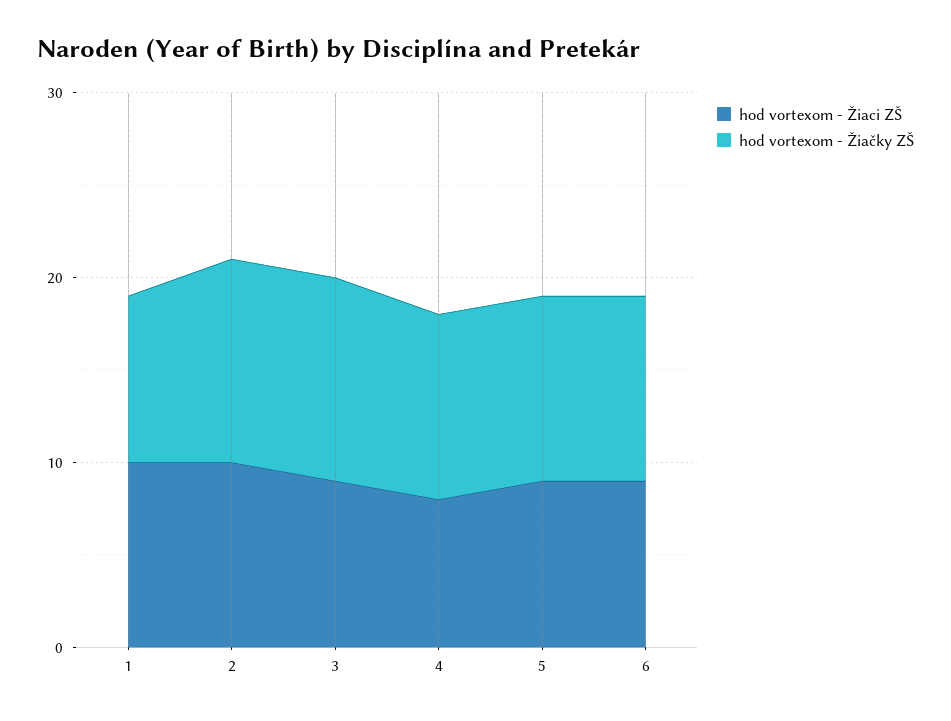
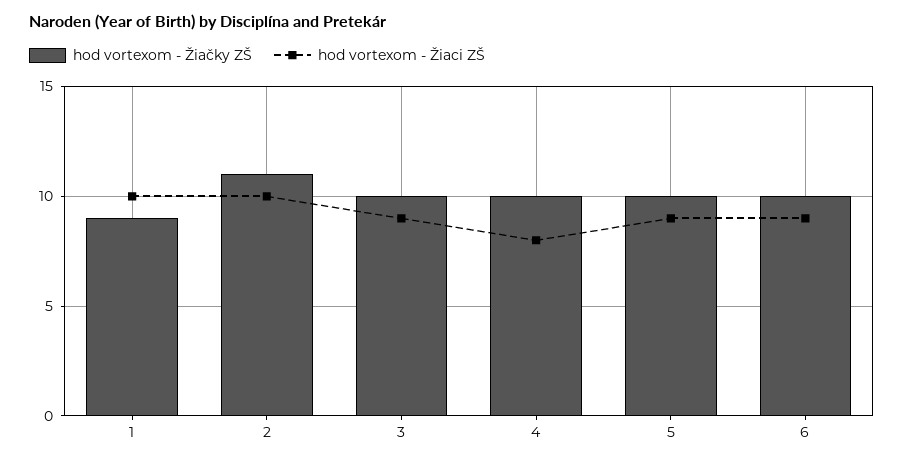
  {
    "hod vortexom - Žiaci ZŠ": {
      "1": 10,
      "2": 10,
      "3": 9,
      "4": 8,
      "5": 9,
      "6": 9
    },
    "hod vortexom - Žiačky ZŠ": {
      "1": 9,
      "2": 11,
-     "3": 11,
+     "3": 10,
      "4": 10,
      "5": 10,
      "6": 10
    }
  }

